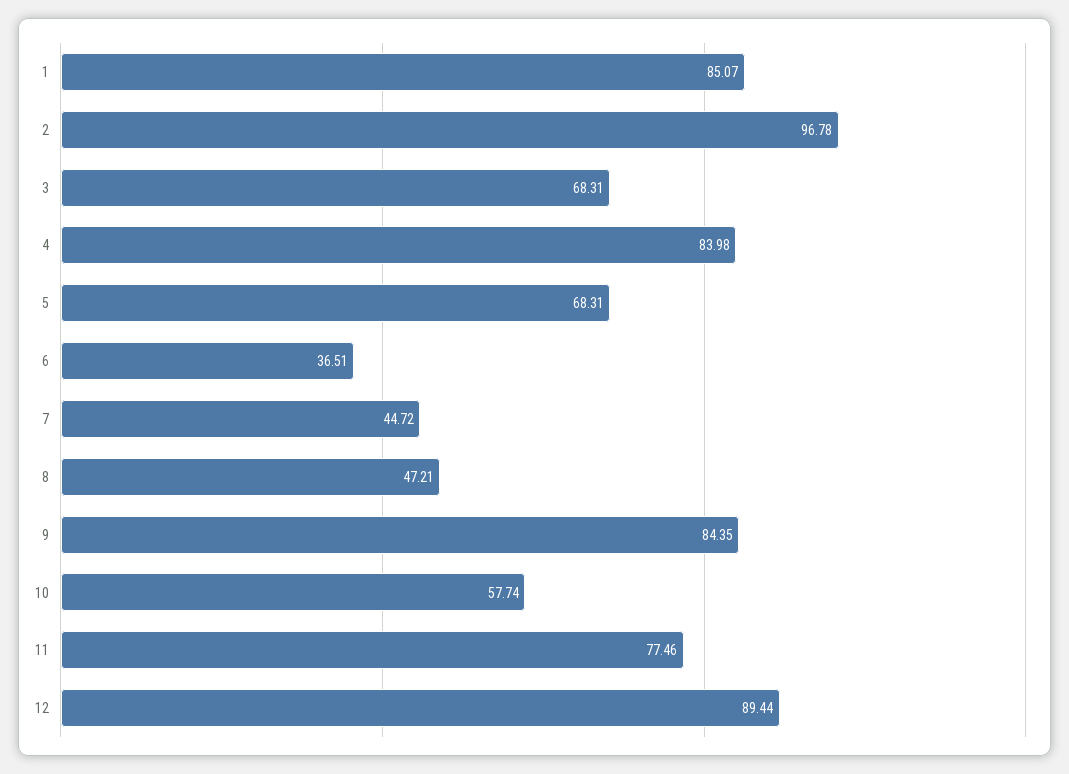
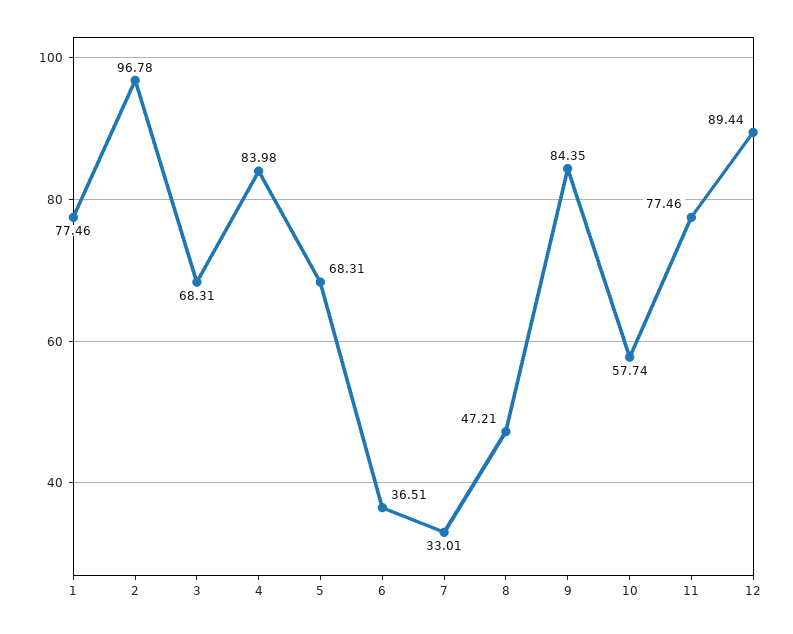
  {
-   "1": 85.07,
+   "1": 77.46,
    "2": 96.78,
    "3": 68.31,
    "4": 83.98,
    "5": 68.31,
    "6": 36.51,
-   "7": 44.72,
+   "7": 33.01,
    "8": 47.21,
    "9": 84.35,
    "10": 57.74,
    "11": 77.46,
    "12": 89.44
  }

